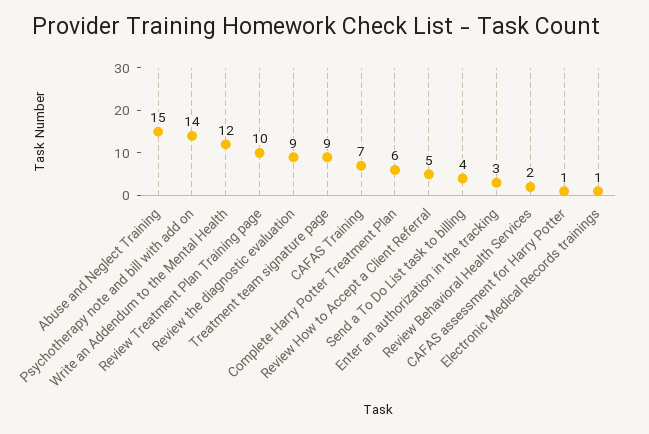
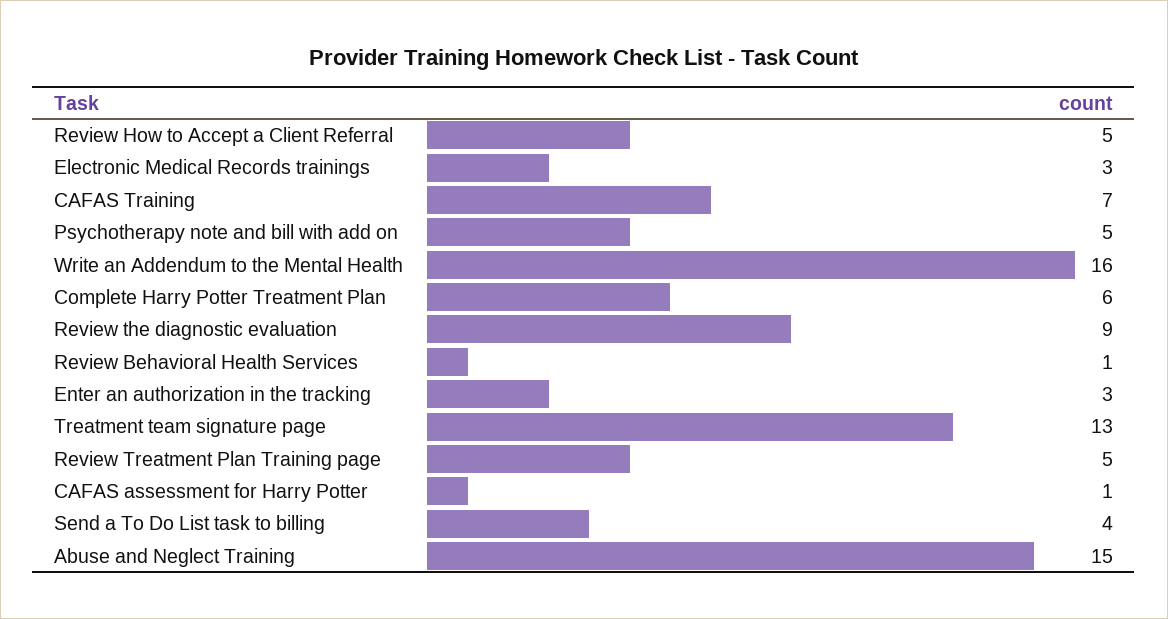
  {
    "Abuse and Neglect Training": 15,
-   "Psychotherapy note and bill with add on": 14,
+   "Psychotherapy note and bill with add on": 5,
-   "Write an Addendum to the Mental Health": 12,
+   "Write an Addendum to the Mental Health": 16,
-   "Review Treatment Plan Training page": 10,
+   "Review Treatment Plan Training page": 5,
    "Review the diagnostic evaluation": 9,
-   "Treatment team signature page": 9,
+   "Treatment team signature page": 13,
    "CAFAS Training": 7,
    "Complete Harry Potter Treatment Plan": 6,
    "Review How to Accept a Client Referral": 5,
    "Send a To Do List task to billing": 4,
    "Enter an authorization in the tracking": 3,
-   "Review Behavioral Health Services": 2,
+   "Review Behavioral Health Services": 1,
    "CAFAS assessment for Harry Potter": 1,
-   "Electronic Medical Records trainings": 1
+   "Electronic Medical Records trainings": 3
  }

